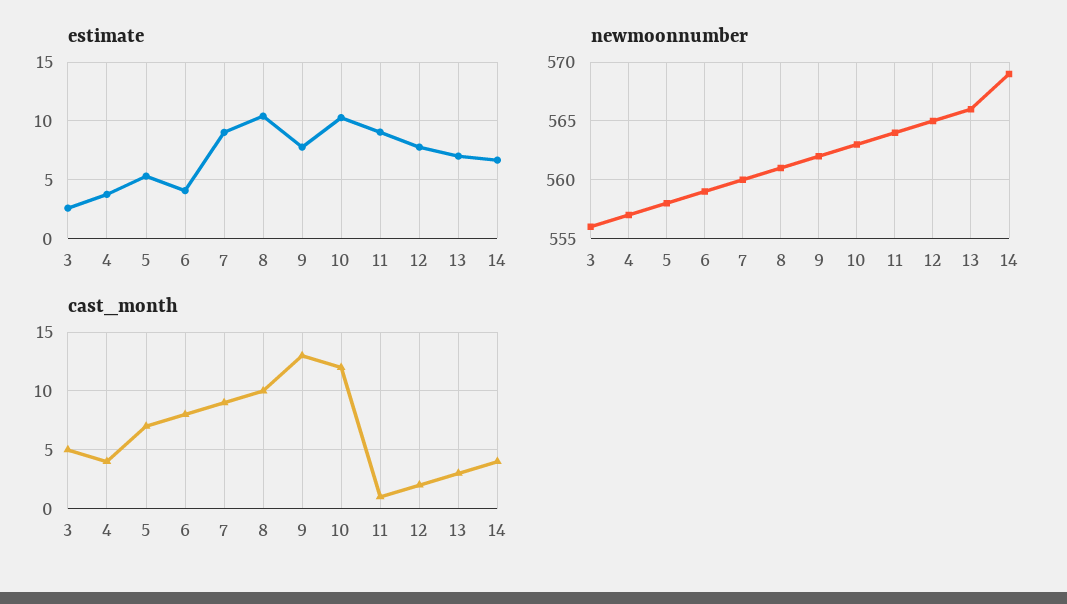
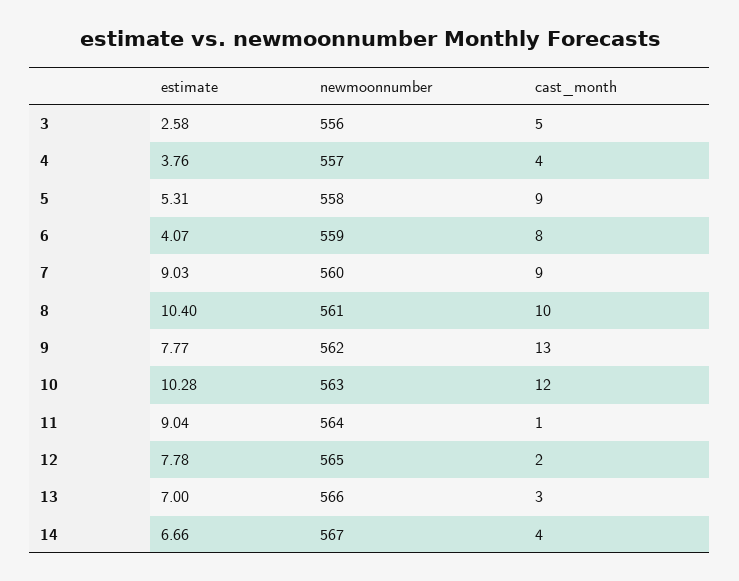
  {
    "estimate": {
      "3": 2.58,
      "4": 3.76,
      "5": 5.31,
      "6": 4.07,
      "7": 9.03,
      "8": 10.4,
      "9": 7.77,
      "10": 10.28,
      "11": 9.04,
      "12": 7.78,
      "13": 7,
      "14": 6.66
    },
    "newmoonnumber": {
      "3": 556,
      "4": 557,
      "5": 558,
      "6": 559,
      "7": 560,
      "8": 561,
      "9": 562,
      "10": 563,
      "11": 564,
      "12": 565,
      "13": 566,
-     "14": 569
+     "14": 567
    },
    "cast_month": {
      "3": 5,
      "4": 4,
-     "5": 7,
+     "5": 9,
      "6": 8,
      "7": 9,
      "8": 10,
      "9": 13,
      "10": 12,
      "11": 1,
      "12": 2,
      "13": 3,
      "14": 4
    }
  }

